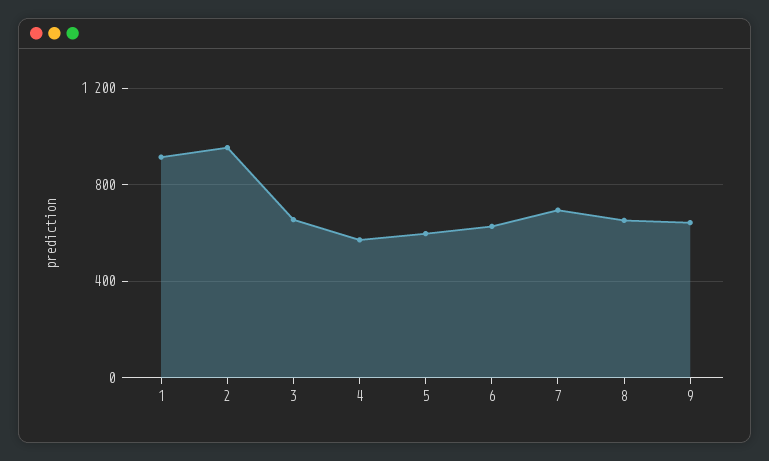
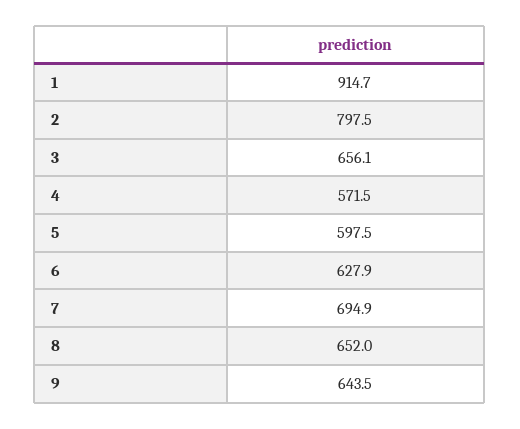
  {
    "1": 914.7,
-   "2": 950,
+   "2": 797.5,
    "3": 656.1,
    "4": 571.5,
    "5": 597.5,
    "6": 627.9,
    "7": 694.9,
    "8": 652,
    "9": 643.5
  }

